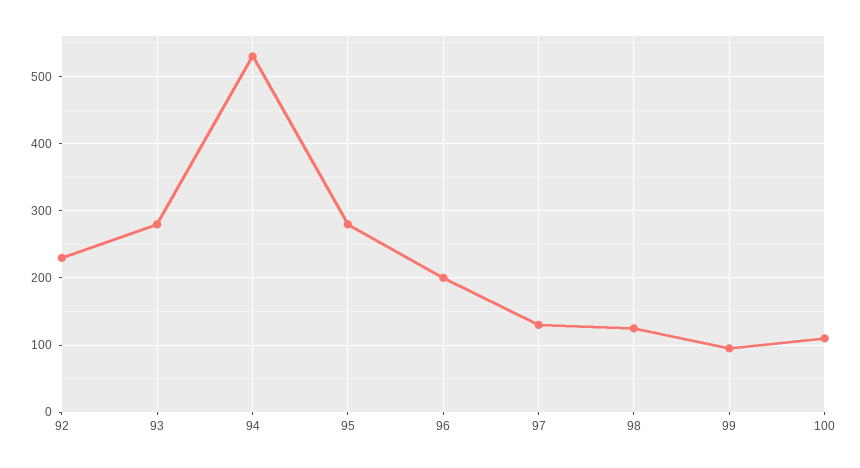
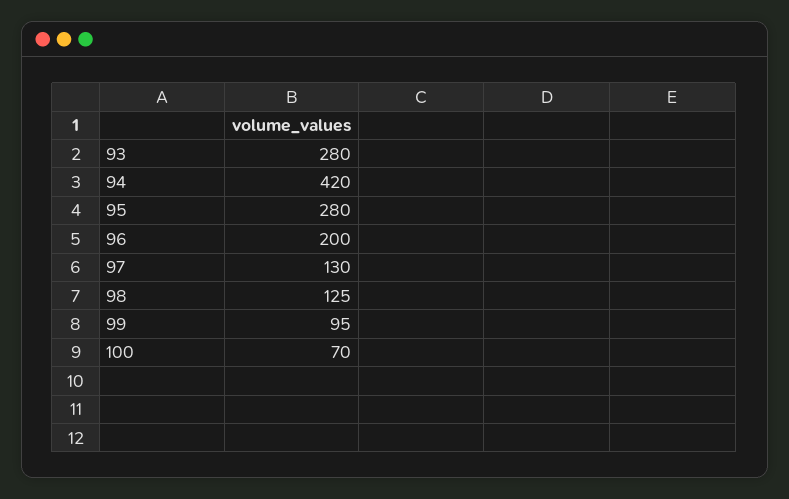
  {
-   "92": 230,
    "93": 280,
-   "94": 530,
+   "94": 420,
    "95": 280,
    "96": 200,
    "97": 130,
    "98": 125,
    "99": 95,
-   "100": 110
+   "100": 70
  }

